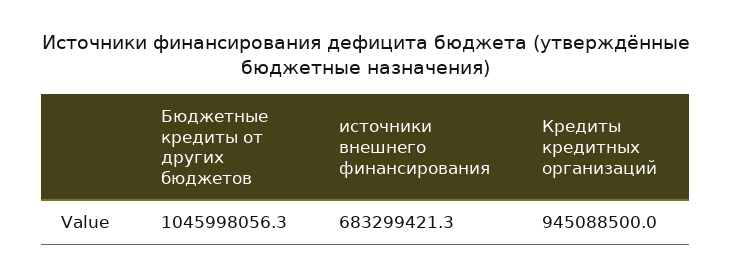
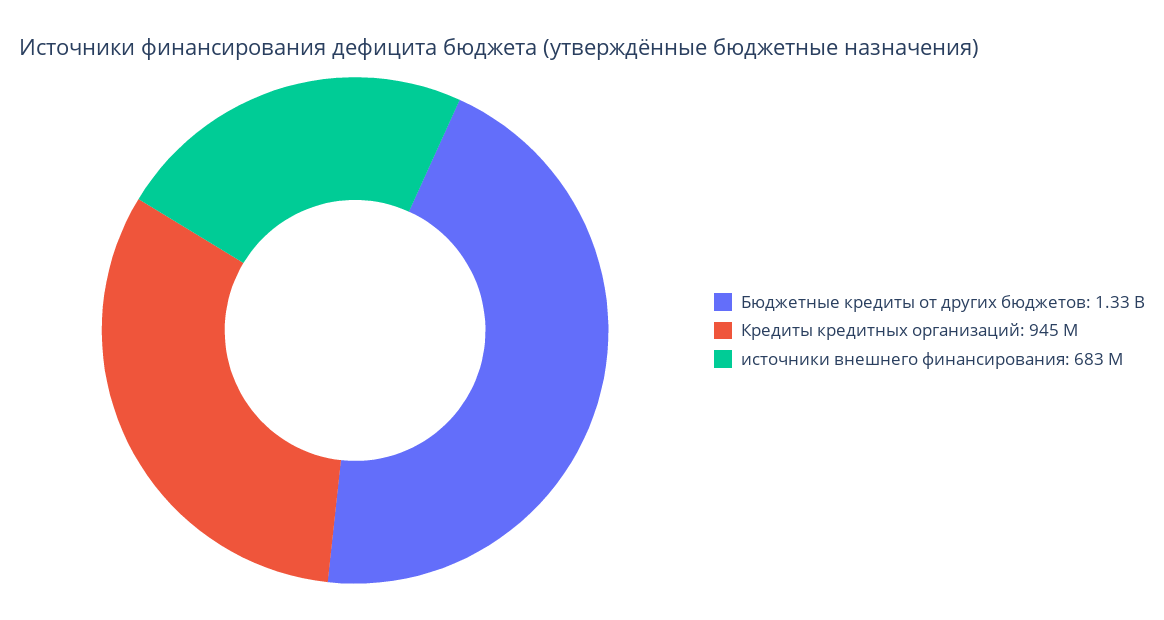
  {
-   "Бюджетные кредиты от других бюджетов": 1045998056.3,
+   "Бюджетные кредиты от других бюджетов": 1330000000,
    "источники внешнего финансирования": 683299421.3,
    "Кредиты кредитных организаций": 945088500
  }

